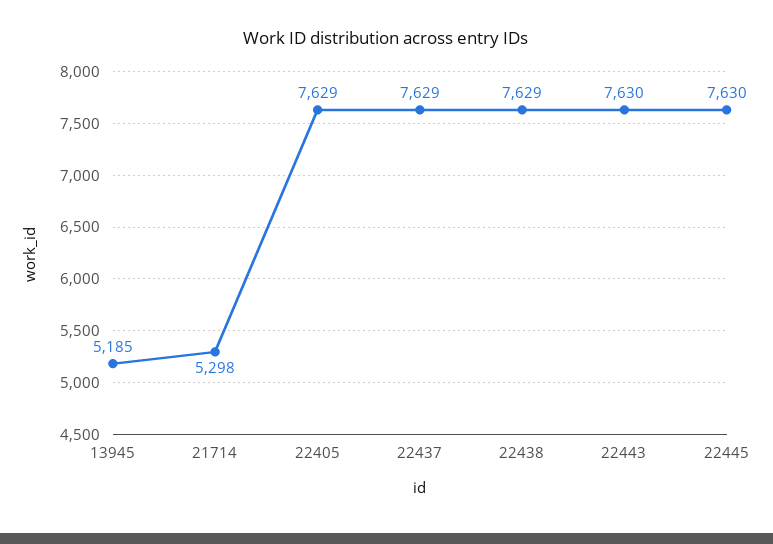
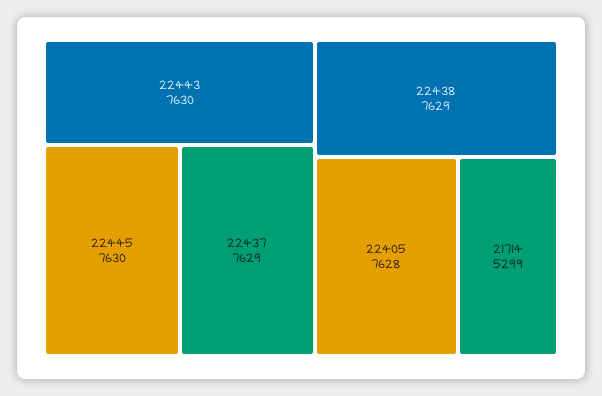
  {
-   "13945": 5185,
-   "21714": 5298,
+   "21714": 5299,
-   "22405": 7629,
+   "22405": 7628,
    "22437": 7629,
    "22438": 7629,
    "22443": 7630,
    "22445": 7630
  }

